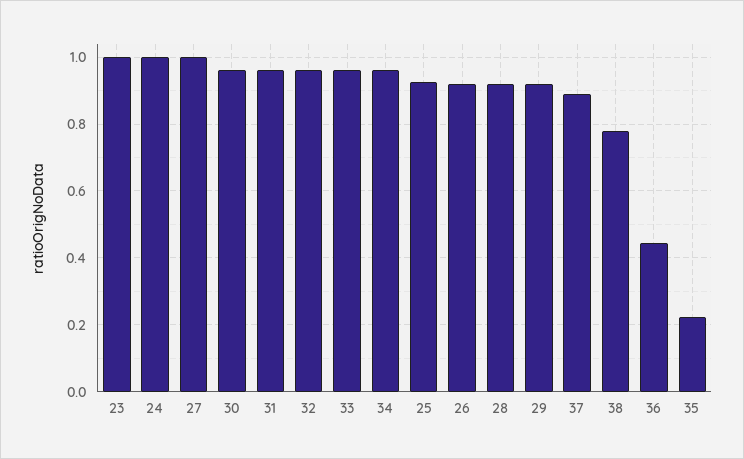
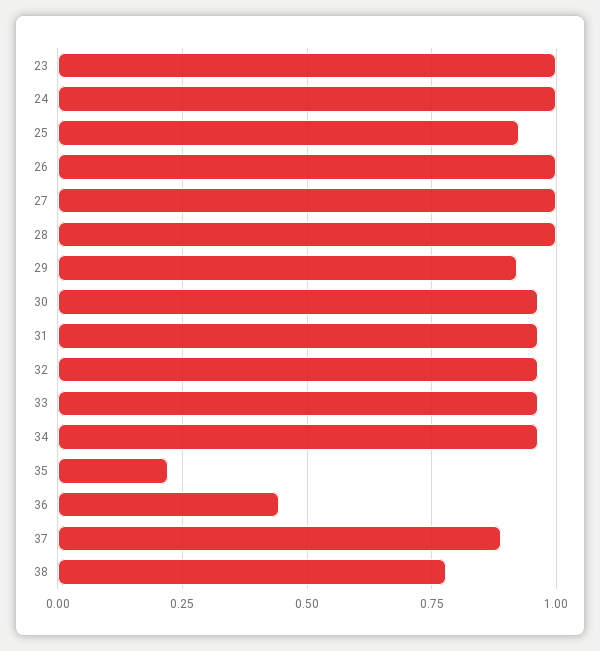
  {
    "23": 1,
    "24": 1,
    "27": 1,
    "30": 0.96,
    "31": 0.96,
    "32": 0.96,
    "33": 0.96,
    "34": 0.96,
    "25": 0.92,
-   "26": 0.92,
+   "26": 1,
-   "28": 0.92,
+   "28": 1,
    "29": 0.92,
    "37": 0.88,
    "38": 0.78,
    "36": 0.44,
    "35": 0.22
  }

